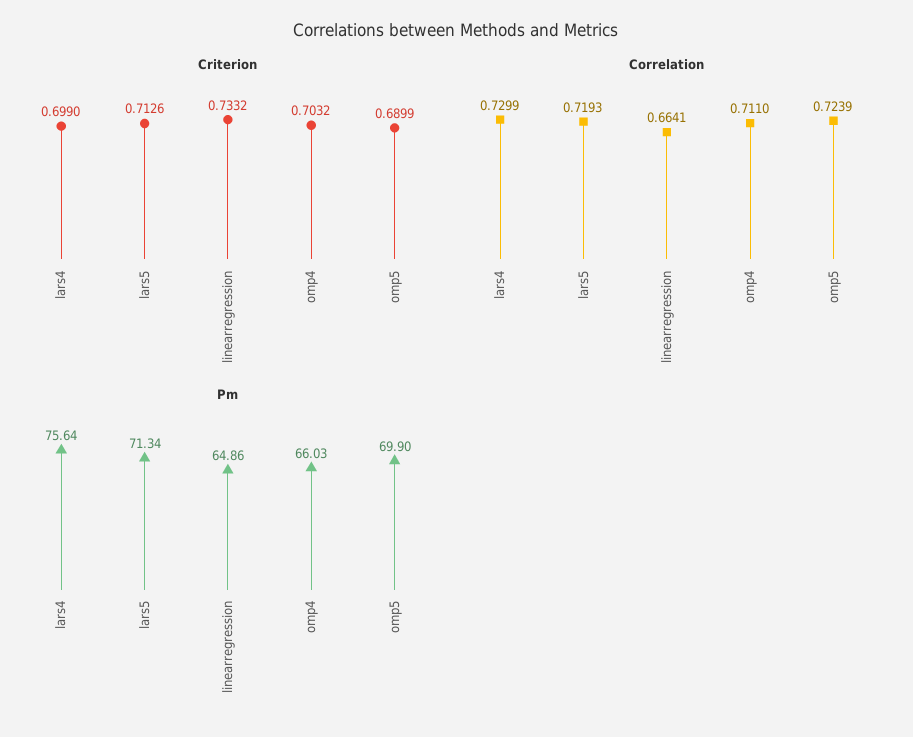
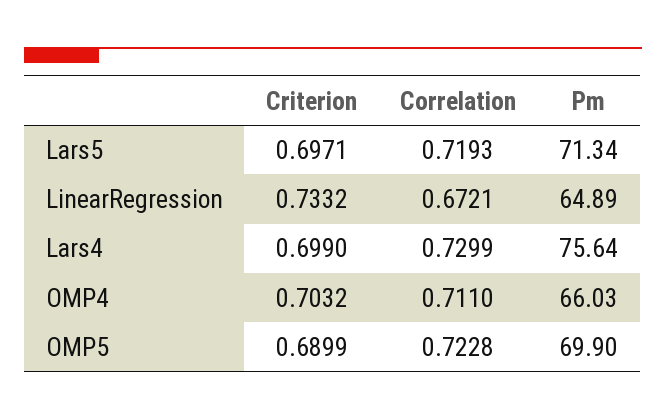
  {
    "Criterion": {
      "lars4": 0.699,
-     "lars5": 0.7126,
+     "lars5": 0.6971,
      "linearregression": 0.7332,
      "omp4": 0.7032,
      "omp5": 0.6899
    },
    "Correlation": {
      "lars4": 0.7299,
      "lars5": 0.7193,
-     "linearregression": 0.6641,
+     "linearregression": 0.6721,
      "omp4": 0.711,
-     "omp5": 0.7239
+     "omp5": 0.7228
    },
    "Pm": {
      "lars4": 75.64,
      "lars5": 71.34,
-     "linearregression": 64.86,
+     "linearregression": 64.89,
      "omp4": 66.03,
      "omp5": 69.9
    }
  }

